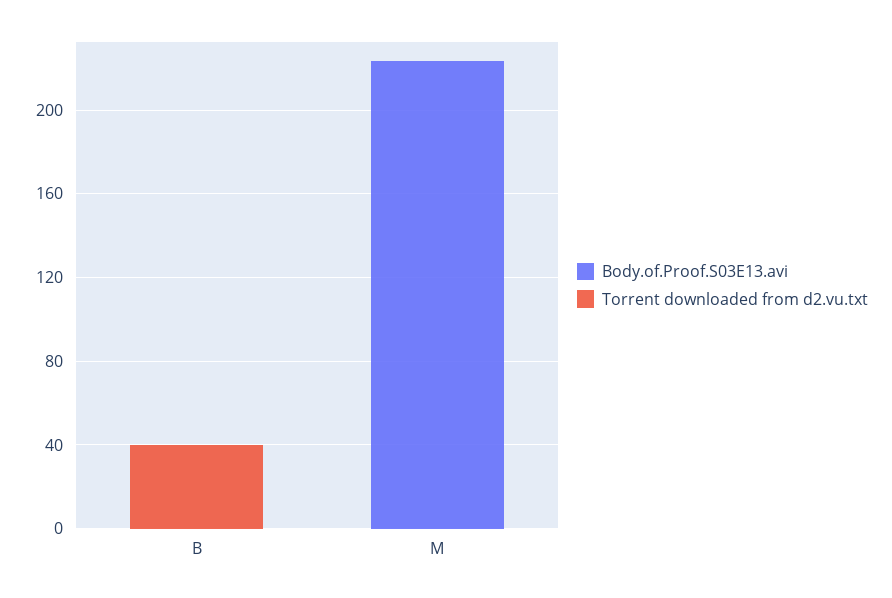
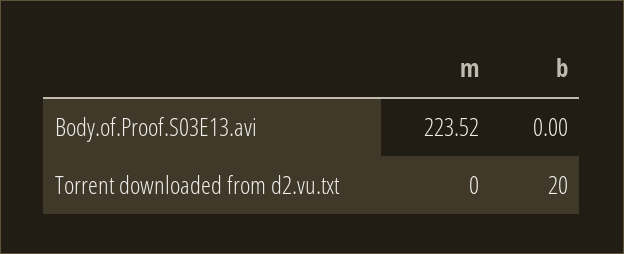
  {
    "Body.of.Proof.S03E13.avi": {
      "B": 0,
      "M": 223.52
    },
    "Torrent downloaded from d2.vu.txt": {
-     "B": 40,
+     "B": 20,
      "M": 0
    }
  }

